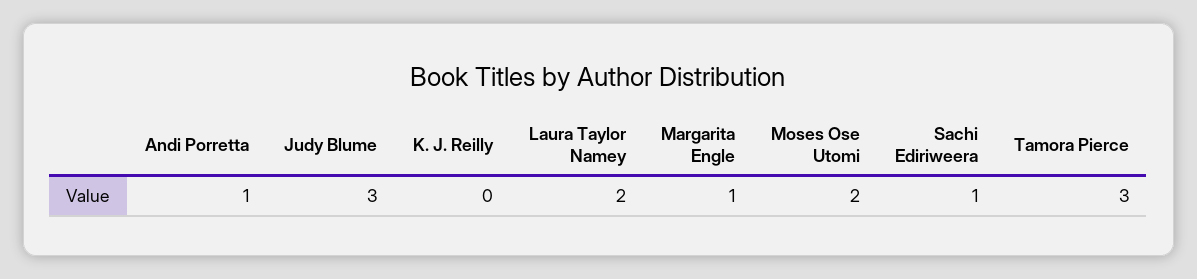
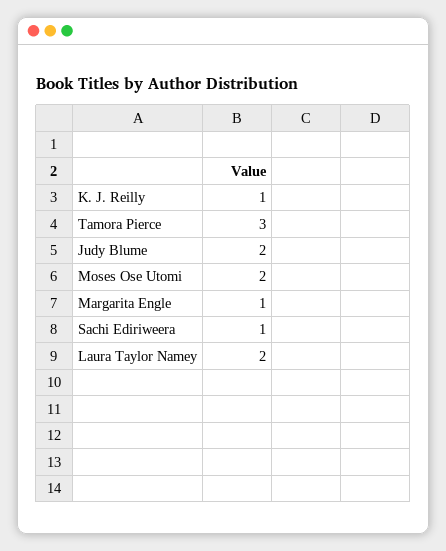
  {
-   "Andi Porretta": 1,
-   "Judy Blume": 3,
+   "Judy Blume": 2,
-   "K. J. Reilly": 0,
+   "K. J. Reilly": 1,
    "Laura Taylor Namey": 2,
    "Margarita Engle": 1,
    "Moses Ose Utomi": 2,
    "Sachi Ediriweera": 1,
    "Tamora Pierce": 3
  }

